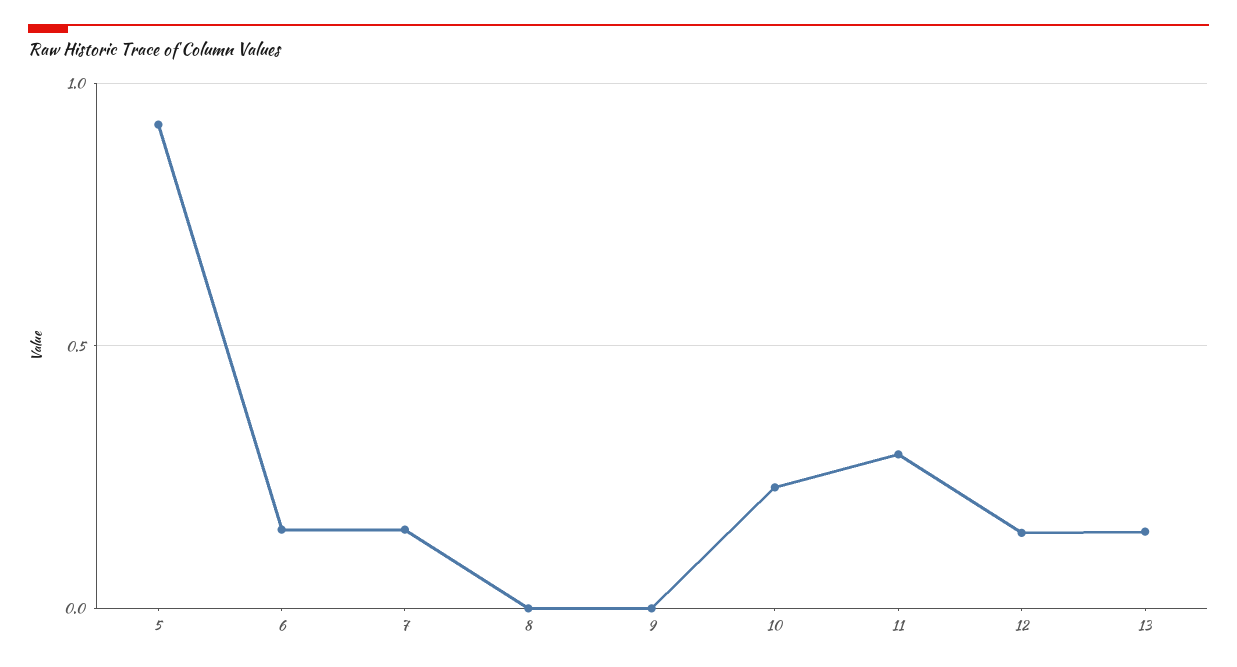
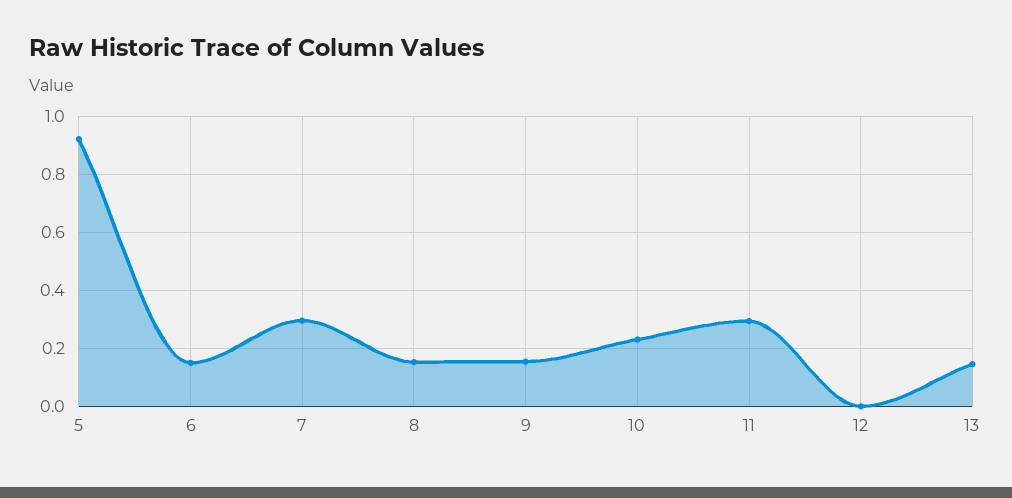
  {
    "5": 0.925,
    "6": 0.15,
-   "7": 0.15,
+   "7": 0.3,
-   "8": 0,
+   "8": 0.15,
-   "9": 0,
+   "9": 0.15,
    "10": 0.225,
    "11": 0.3,
-   "12": 0.15,
+   "12": 0,
    "13": 0.15
  }

